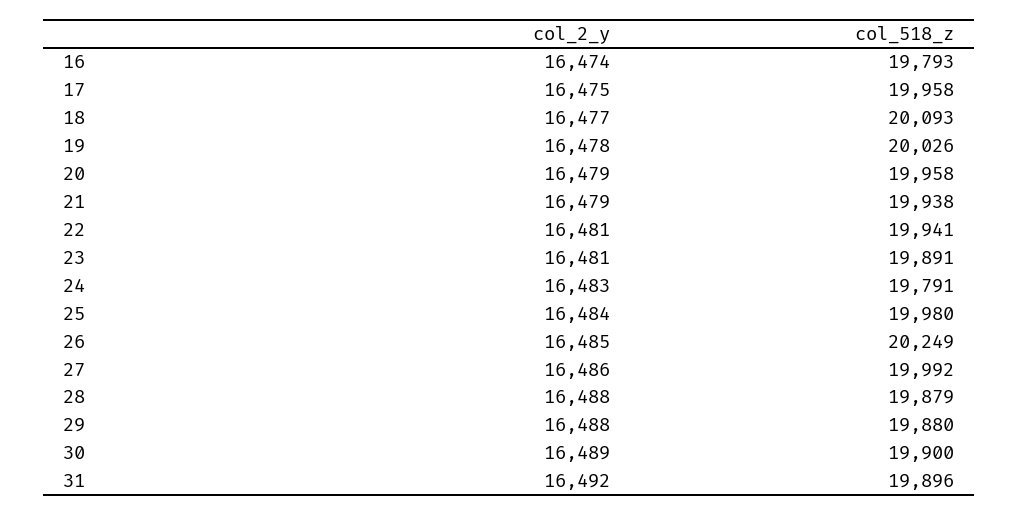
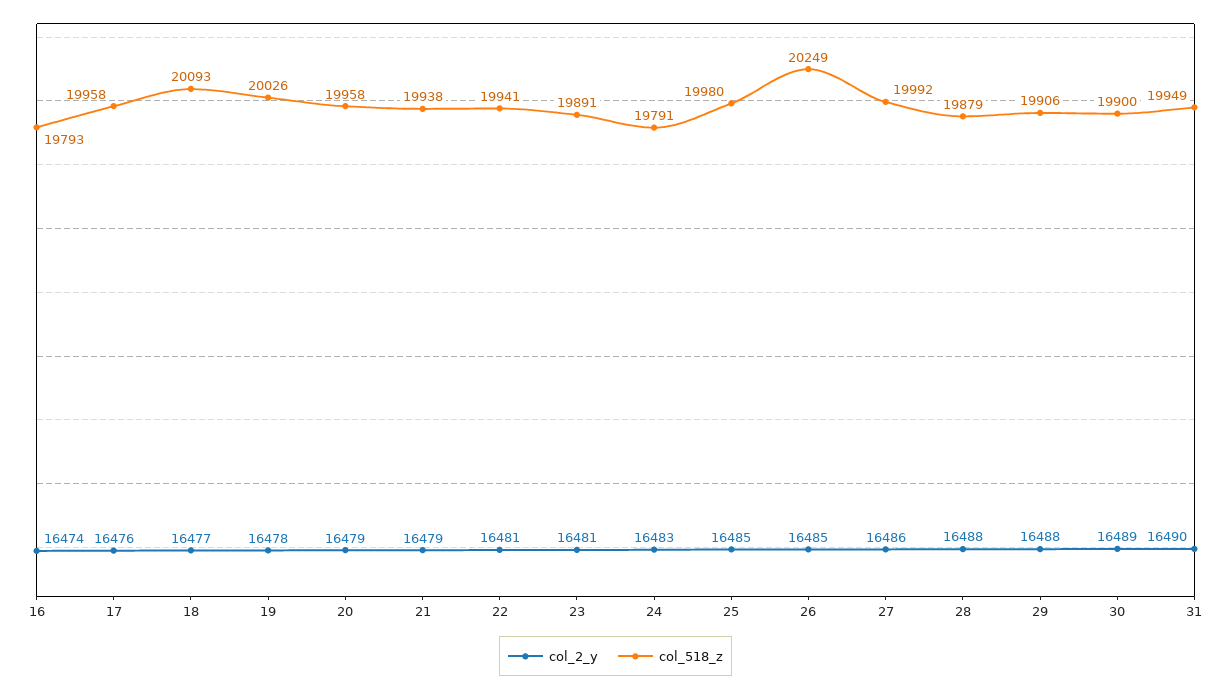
  {
    "col_2_y": {
      "16": 16474,
-     "17": 16475,
+     "17": 16476,
      "18": 16477,
      "19": 16478,
      "20": 16479,
      "21": 16479,
      "22": 16481,
      "23": 16481,
      "24": 16483,
-     "25": 16484,
+     "25": 16485,
      "26": 16485,
      "27": 16486,
      "28": 16488,
      "29": 16488,
      "30": 16489,
-     "31": 16492
+     "31": 16490
    },
    "col_518_z": {
      "16": 19793,
      "17": 19958,
      "18": 20093,
      "19": 20026,
      "20": 19958,
      "21": 19938,
      "22": 19941,
      "23": 19891,
      "24": 19791,
      "25": 19980,
      "26": 20249,
      "27": 19992,
      "28": 19879,
-     "29": 19880,
+     "29": 19906,
      "30": 19900,
-     "31": 19896
+     "31": 19949
    }
  }

